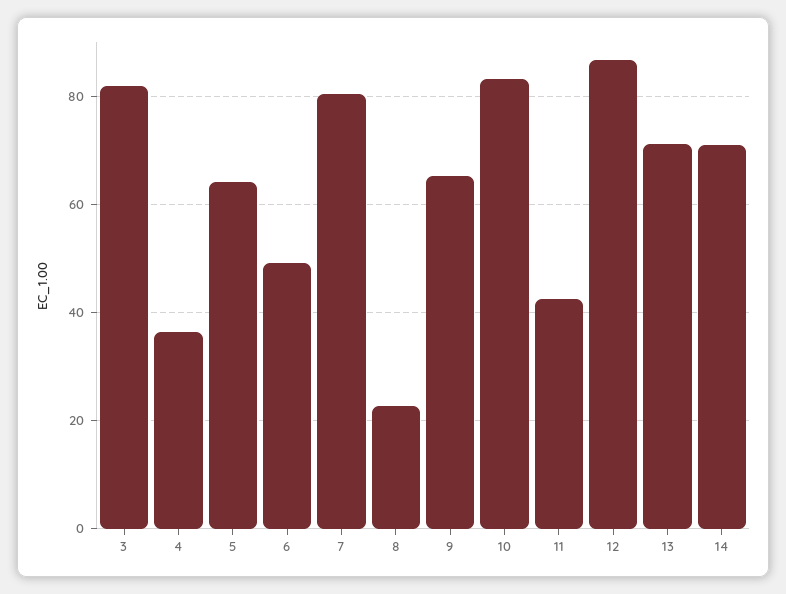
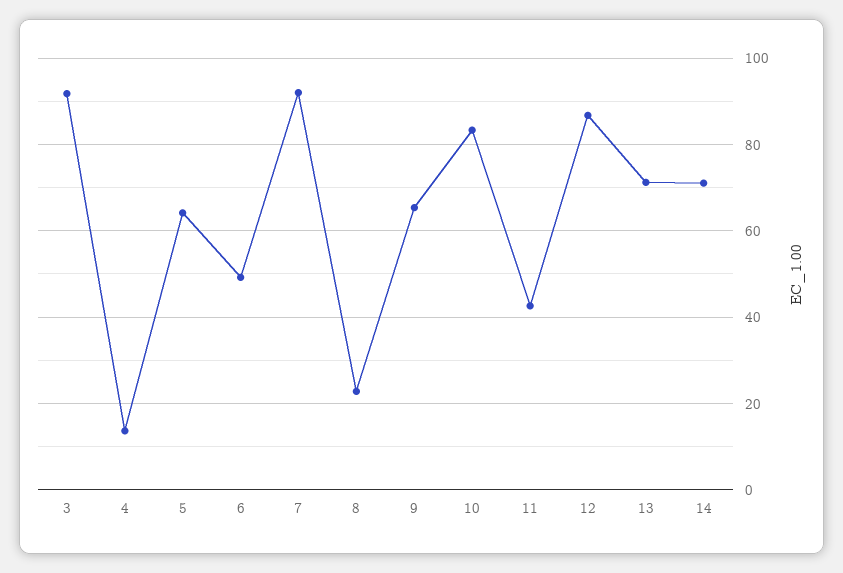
  {
-   "3": 82,
+   "3": 92,
-   "4": 36,
+   "4": 14,
    "5": 64,
    "6": 50,
-   "7": 80,
+   "7": 92,
    "8": 22,
    "9": 66,
    "10": 84,
    "11": 42,
    "12": 86,
    "13": 72,
    "14": 72
  }

